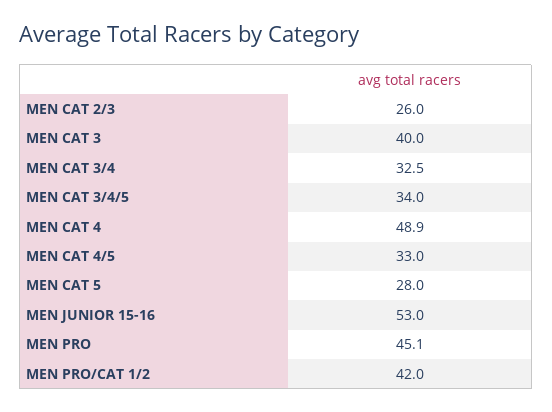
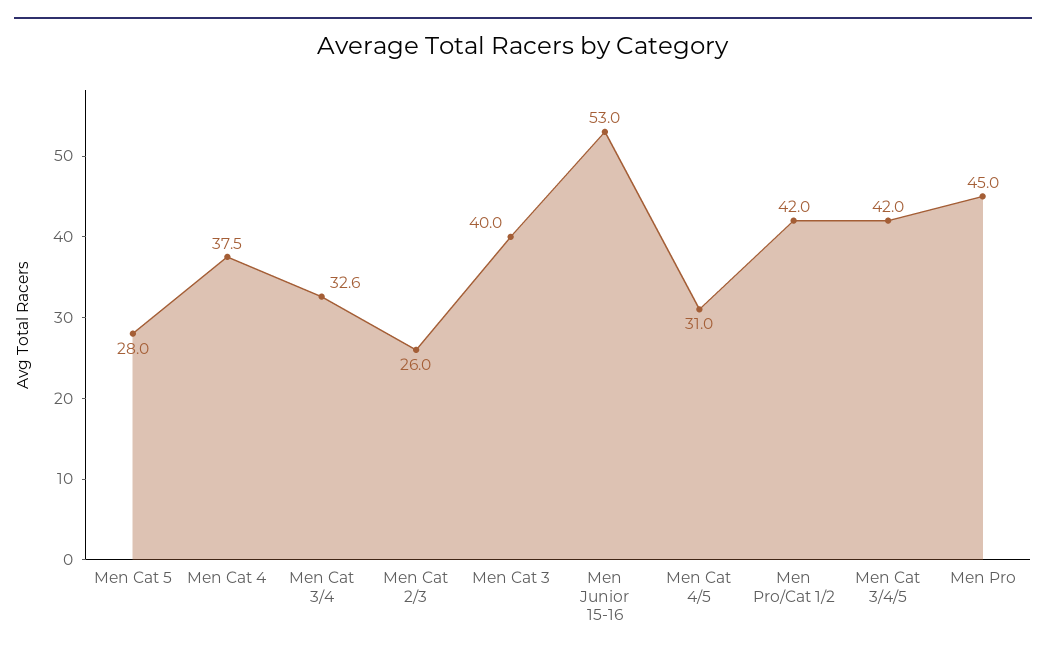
  {
    "MEN CAT 2/3": 26,
    "MEN CAT 3": 40,
-   "MEN CAT 3/4": 32.5,
+   "MEN CAT 3/4": 32.6,
-   "MEN CAT 3/4/5": 34,
+   "MEN CAT 3/4/5": 42,
-   "MEN CAT 4": 48.9,
+   "MEN CAT 4": 37.5,
-   "MEN CAT 4/5": 33,
+   "MEN CAT 4/5": 31,
    "MEN CAT 5": 28,
    "MEN JUNIOR 15-16": 53,
-   "MEN PRO": 45.1,
+   "MEN PRO": 45,
    "MEN PRO/CAT 1/2": 42
  }

